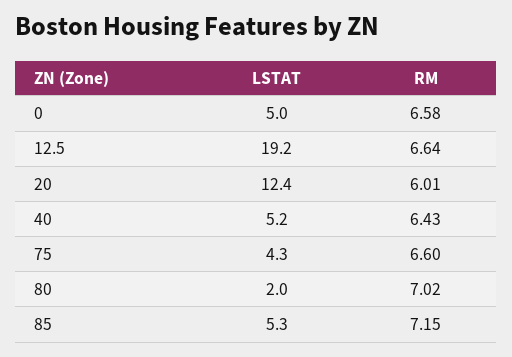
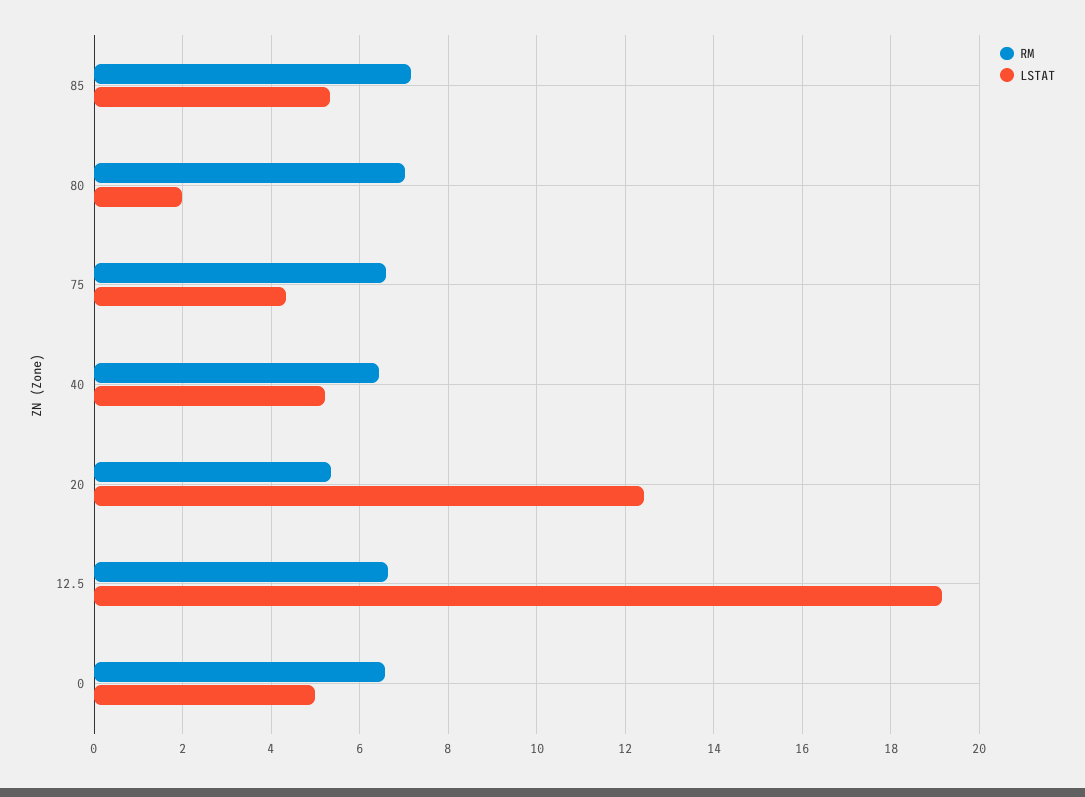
  {
    "LSTAT": {
      "0": 5,
      "12.5": 19.2,
      "20": 12.4,
      "40": 5.2,
      "75": 4.3,
      "80": 2,
      "85": 5.3
    },
    "RM": {
      "0": 6.58,
      "12.5": 6.64,
-     "20": 6.01,
+     "20": 5.4,
      "40": 6.43,
      "75": 6.6,
      "80": 7.02,
      "85": 7.15
    }
  }

